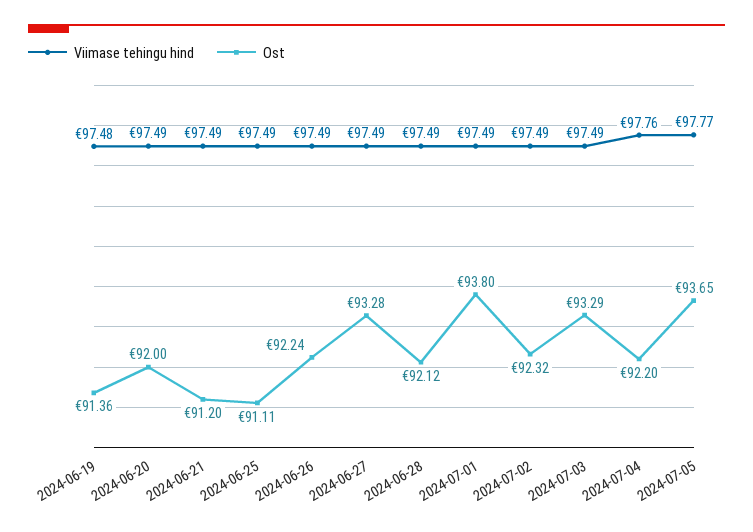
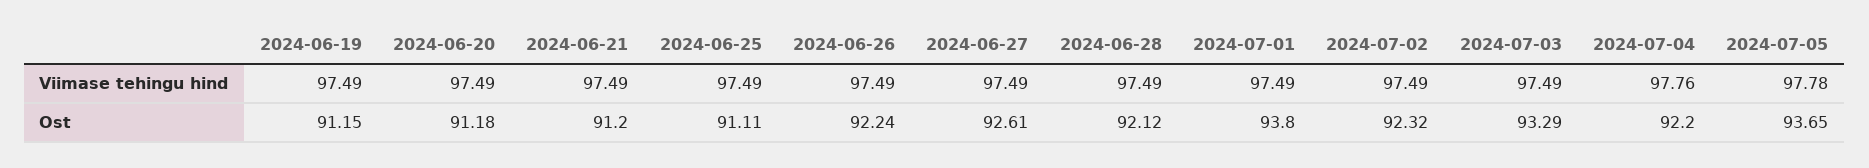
  {
    "Viimase tehingu hind": {
-     "2024-06-19": 97.48,
+     "2024-06-19": 97.49,
      "2024-06-20": 97.49,
      "2024-06-21": 97.49,
      "2024-06-25": 97.49,
      "2024-06-26": 97.49,
      "2024-06-27": 97.49,
      "2024-06-28": 97.49,
      "2024-07-01": 97.49,
      "2024-07-02": 97.49,
      "2024-07-03": 97.49,
      "2024-07-04": 97.76,
-     "2024-07-05": 97.77
+     "2024-07-05": 97.78
    },
    "Ost": {
-     "2024-06-19": 91.36,
+     "2024-06-19": 91.15,
-     "2024-06-20": 92,
+     "2024-06-20": 91.18,
      "2024-06-21": 91.2,
      "2024-06-25": 91.11,
      "2024-06-26": 92.24,
-     "2024-06-27": 93.28,
+     "2024-06-27": 92.61,
      "2024-06-28": 92.12,
      "2024-07-01": 93.8,
      "2024-07-02": 92.32,
      "2024-07-03": 93.29,
      "2024-07-04": 92.2,
      "2024-07-05": 93.65
    }
  }

